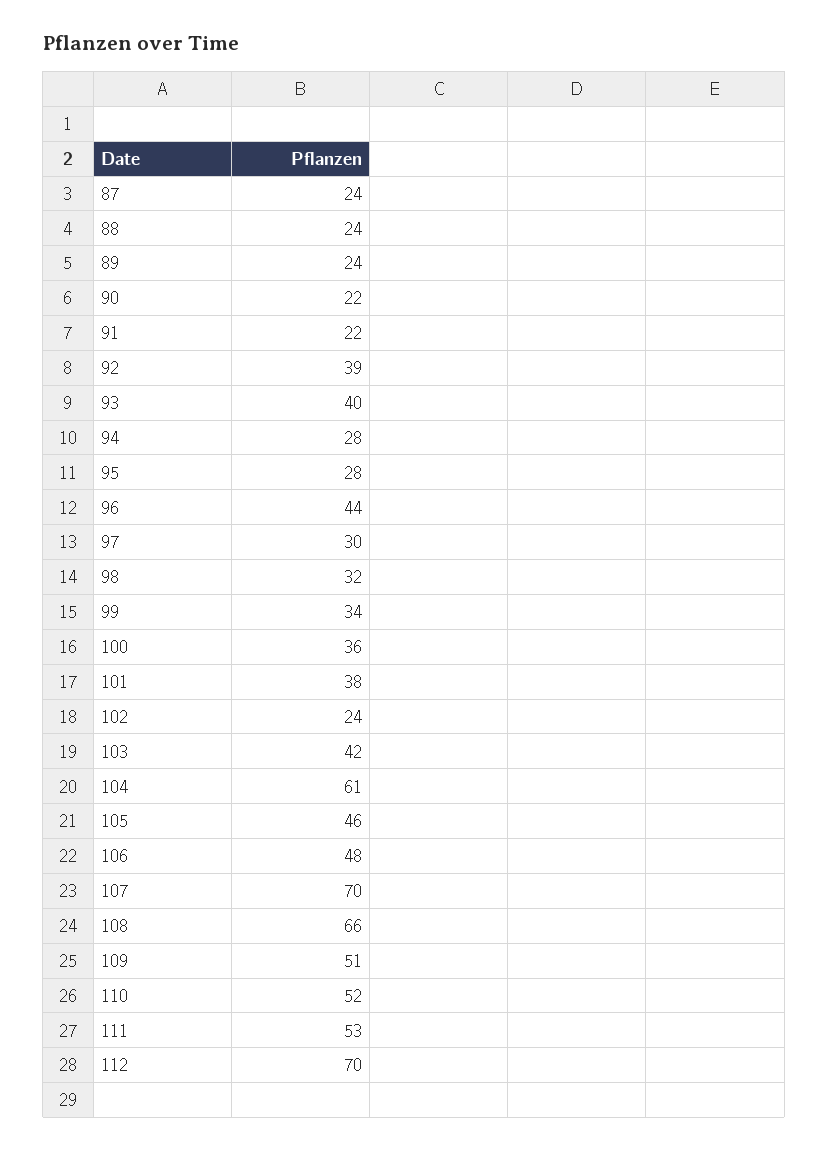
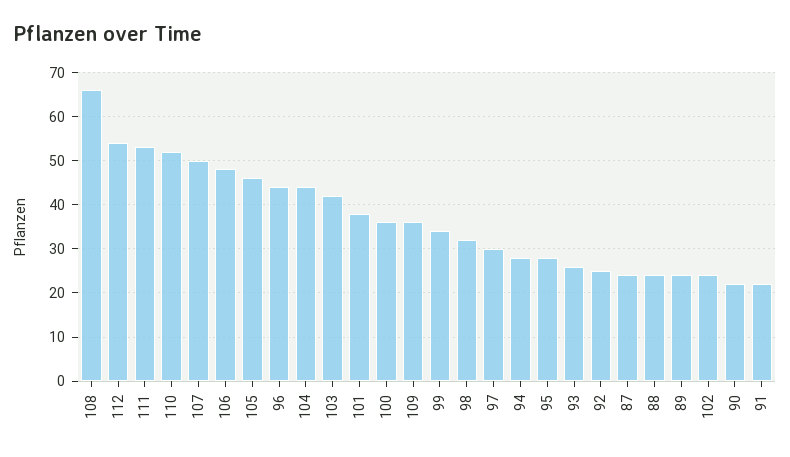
  {
    "87": 24,
    "88": 24,
    "89": 24,
    "90": 22,
    "91": 22,
-   "92": 39,
+   "92": 25,
-   "93": 40,
+   "93": 25,
    "94": 28,
    "95": 28,
    "96": 44,
    "97": 30,
    "98": 32,
    "99": 34,
    "100": 36,
    "101": 38,
    "102": 24,
    "103": 42,
-   "104": 61,
+   "104": 45,
    "105": 46,
    "106": 48,
-   "107": 70,
+   "107": 50,
    "108": 66,
-   "109": 51,
+   "109": 35,
    "110": 52,
    "111": 53,
-   "112": 70
+   "112": 55
  }

